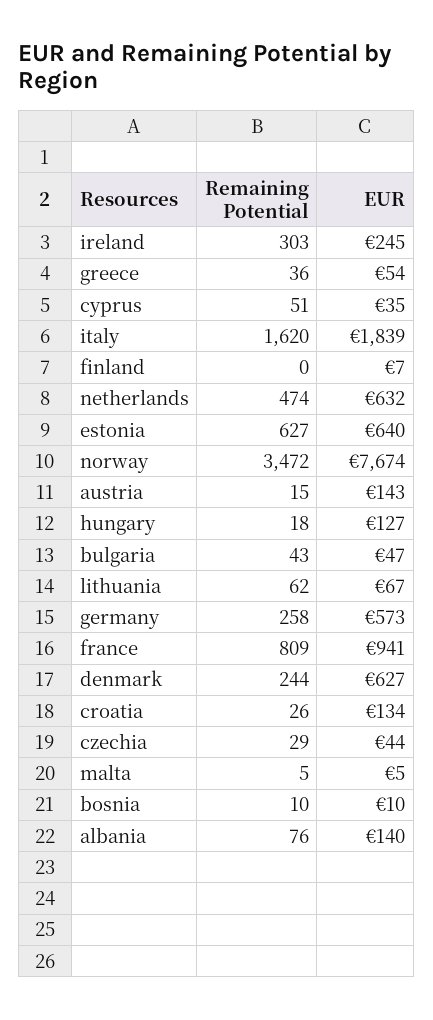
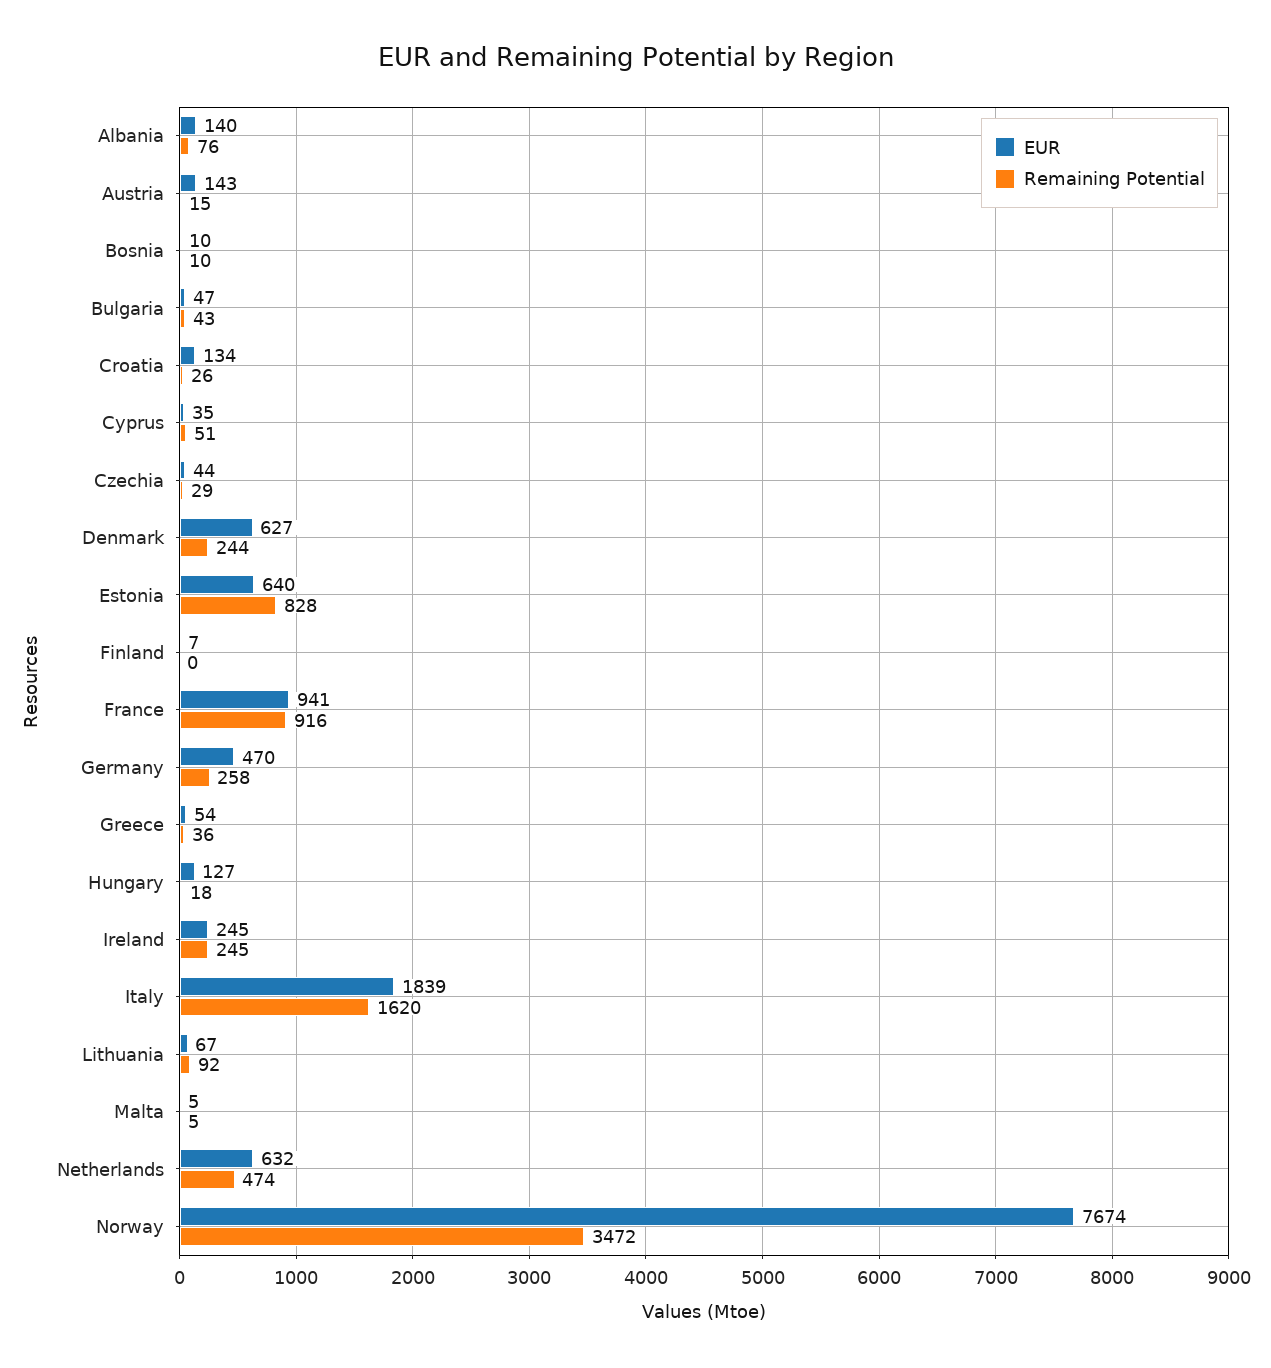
  {
    "Remaining Potential": {
-     "ireland": 303,
+     "ireland": 245,
      "greece": 36,
      "cyprus": 51,
      "italy": 1620,
      "finland": 0,
      "netherlands": 474,
-     "estonia": 627,
+     "estonia": 828,
      "norway": 3472,
      "austria": 15,
      "hungary": 18,
      "bulgaria": 43,
-     "lithuania": 62,
+     "lithuania": 92,
      "germany": 258,
-     "france": 809,
+     "france": 916,
      "denmark": 244,
      "croatia": 26,
      "czechia": 29,
      "malta": 5,
      "bosnia": 10,
      "albania": 76
    },
    "EUR": {
      "ireland": 245,
      "greece": 54,
      "cyprus": 35,
      "italy": 1839,
      "finland": 7,
      "netherlands": 632,
      "estonia": 640,
      "norway": 7674,
      "austria": 143,
      "hungary": 127,
      "bulgaria": 47,
      "lithuania": 67,
-     "germany": 573,
+     "germany": 470,
      "france": 941,
      "denmark": 627,
      "croatia": 134,
      "czechia": 44,
      "malta": 5,
      "bosnia": 10,
      "albania": 140
    }
  }

